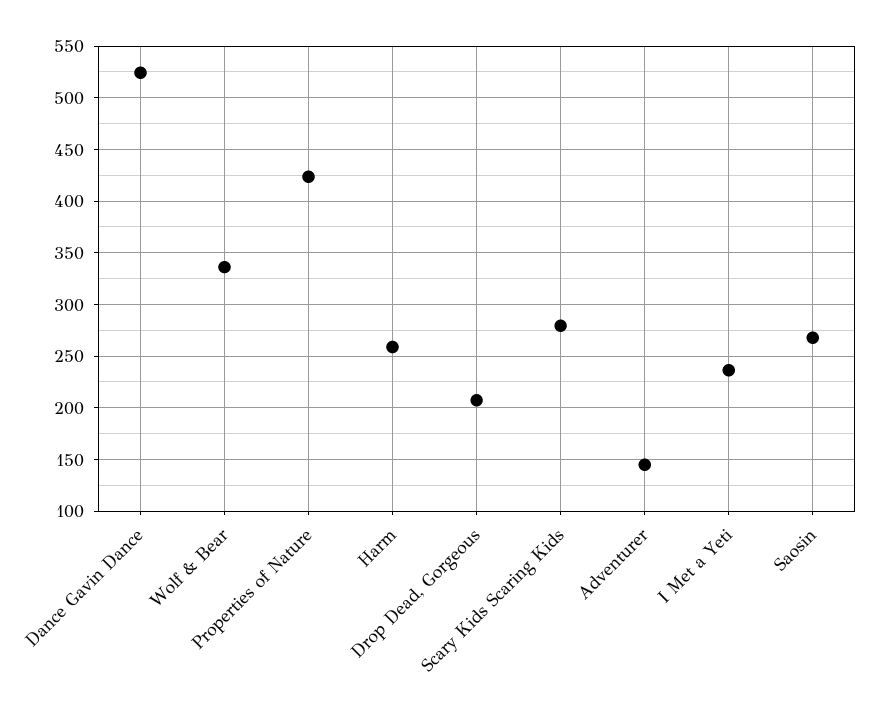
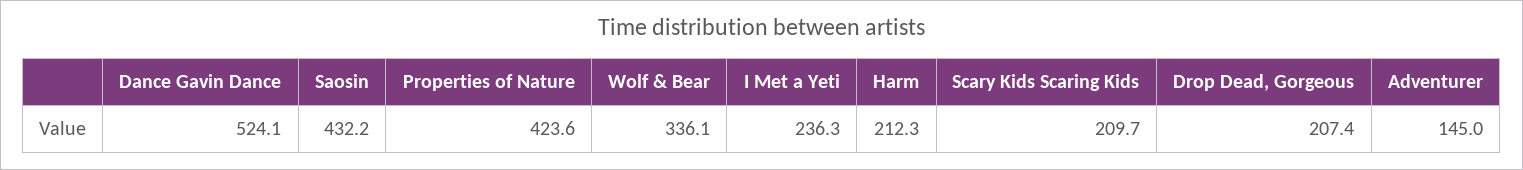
  {
    "Dance Gavin Dance": 524.1,
    "Wolf & Bear": 336.1,
    "Properties of Nature": 423.6,
-   "Harm": 260,
+   "Harm": 212.3,
    "Drop Dead, Gorgeous": 207.4,
-   "Scary Kids Scaring Kids": 280,
+   "Scary Kids Scaring Kids": 209.7,
    "Adventurer": 145,
    "I Met a Yeti": 236.3,
-   "Saosin": 270
+   "Saosin": 432.2
  }

